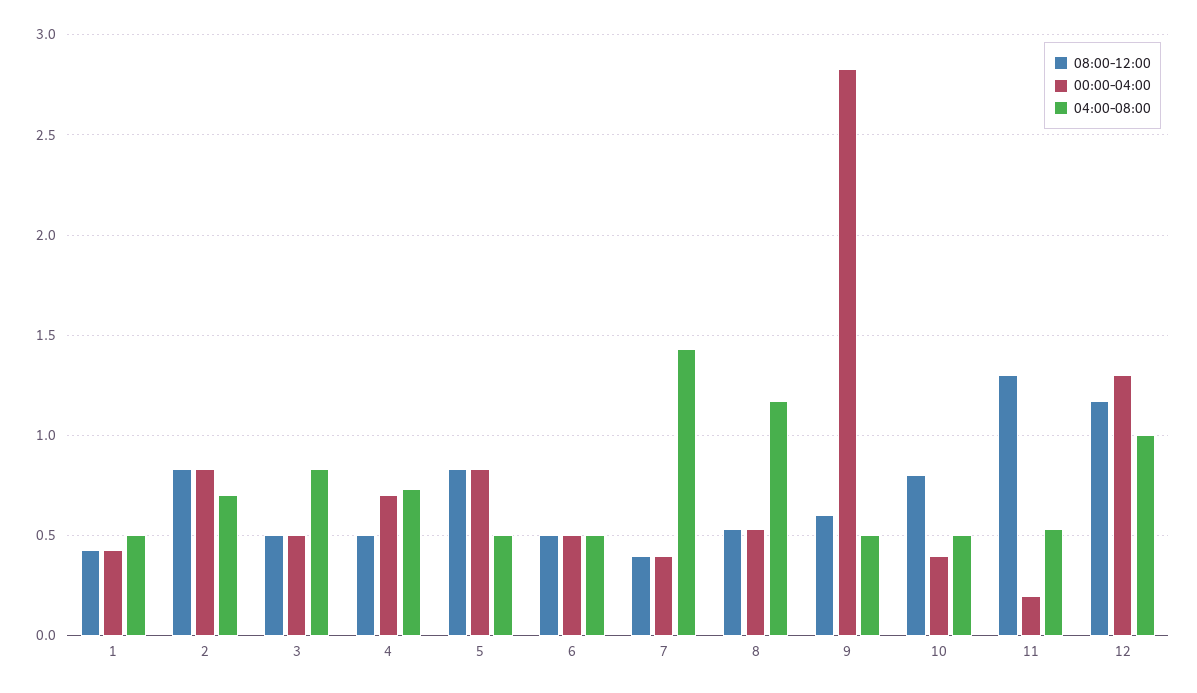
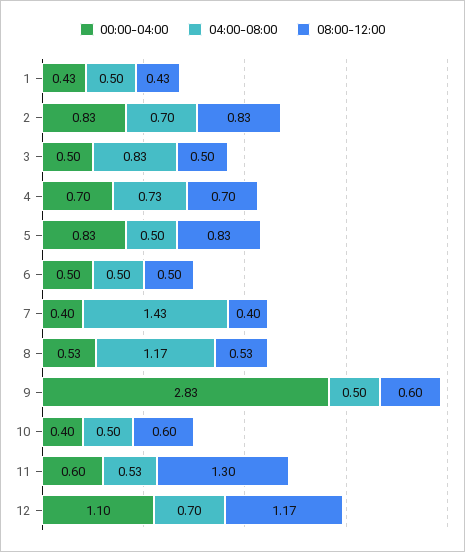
  {
    "08:00-12:00": {
      "1": 0.43,
      "2": 0.83,
      "3": 0.5,
-     "4": 0.5,
+     "4": 0.7,
      "5": 0.83,
      "6": 0.5,
      "7": 0.4,
      "8": 0.53,
      "9": 0.6,
-     "10": 0.8,
+     "10": 0.6,
      "11": 1.3,
      "12": 1.17
    },
    "00:00-04:00": {
      "1": 0.43,
      "2": 0.83,
      "3": 0.5,
      "4": 0.7,
      "5": 0.83,
      "6": 0.5,
      "7": 0.4,
      "8": 0.53,
      "9": 2.83,
      "10": 0.4,
-     "11": 0.2,
+     "11": 0.6,
-     "12": 1.3
+     "12": 1.1
    },
    "04:00-08:00": {
      "1": 0.5,
      "2": 0.7,
      "3": 0.83,
      "4": 0.73,
      "5": 0.5,
      "6": 0.5,
      "7": 1.43,
      "8": 1.17,
      "9": 0.5,
      "10": 0.5,
      "11": 0.53,
-     "12": 1
+     "12": 0.7
    }
  }

